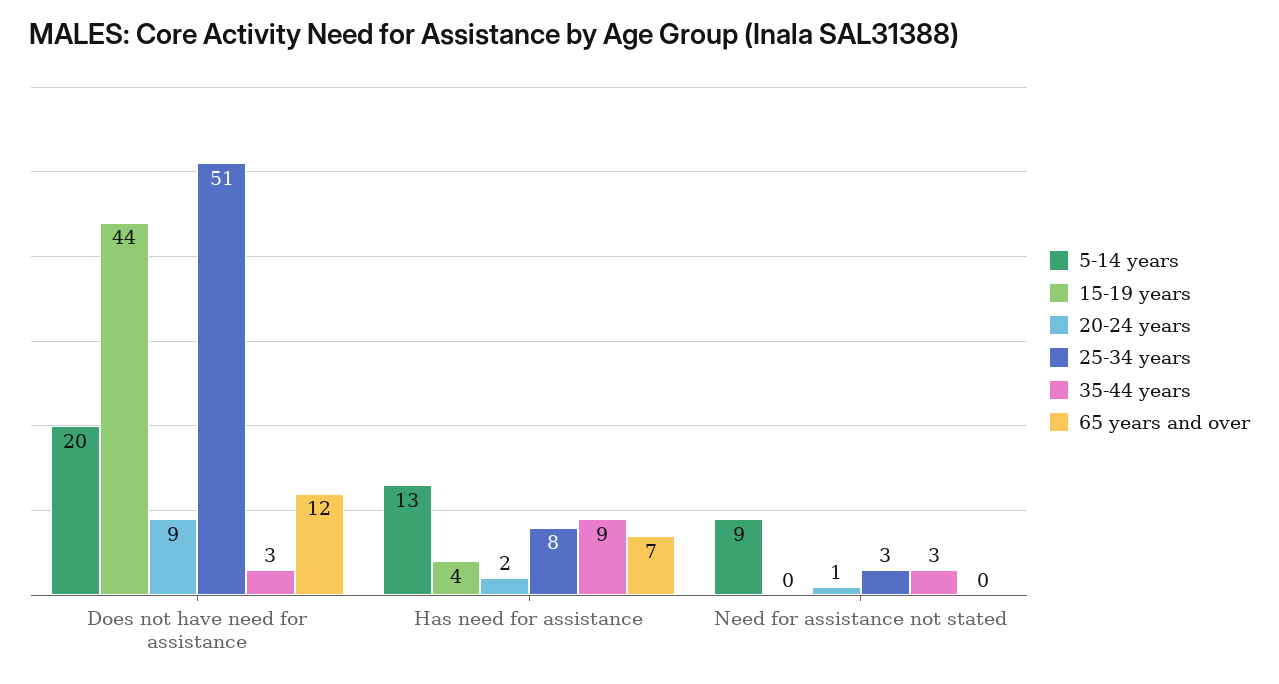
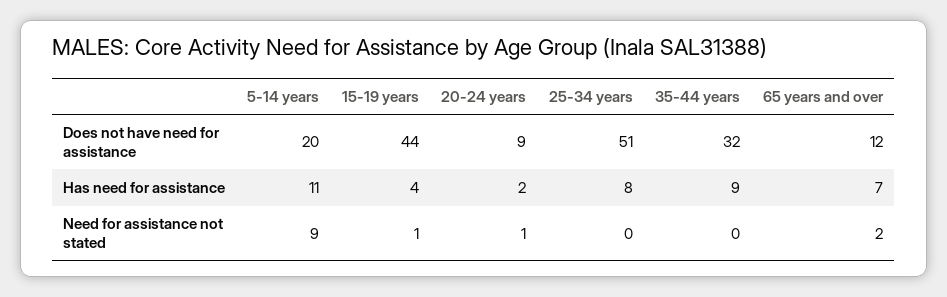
  {
    "5-14 years": {
      "Does not have need for assistance": 20,
-     "Has need for assistance": 13,
+     "Has need for assistance": 11,
      "Need for assistance not stated": 9
    },
    "15-19 years": {
      "Does not have need for assistance": 44,
      "Has need for assistance": 4,
-     "Need for assistance not stated": 0
+     "Need for assistance not stated": 1
    },
    "20-24 years": {
      "Does not have need for assistance": 9,
      "Has need for assistance": 2,
      "Need for assistance not stated": 1
    },
    "25-34 years": {
      "Does not have need for assistance": 51,
      "Has need for assistance": 8,
-     "Need for assistance not stated": 3
+     "Need for assistance not stated": 0
    },
    "35-44 years": {
-     "Does not have need for assistance": 3,
+     "Does not have need for assistance": 32,
      "Has need for assistance": 9,
-     "Need for assistance not stated": 3
+     "Need for assistance not stated": 0
    },
    "65 years and over": {
      "Does not have need for assistance": 12,
      "Has need for assistance": 7,
-     "Need for assistance not stated": 0
+     "Need for assistance not stated": 2
    }
  }

